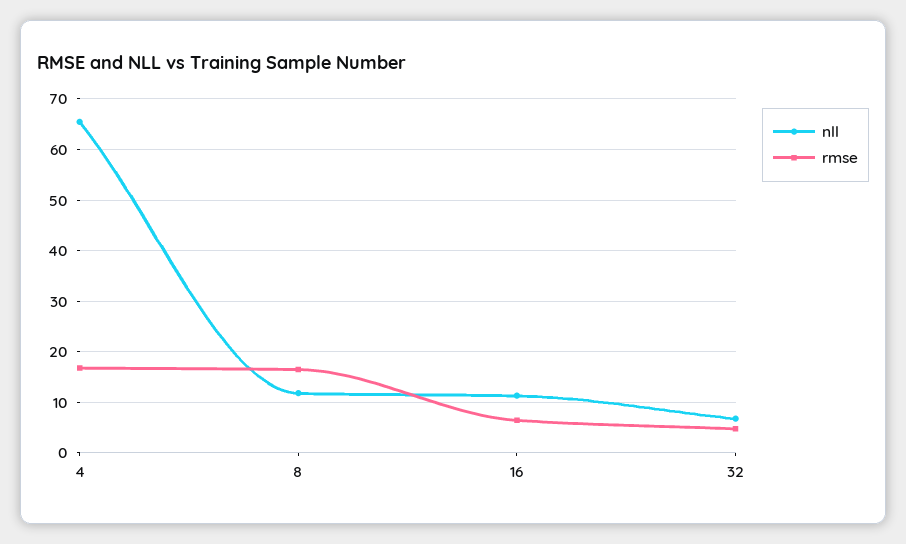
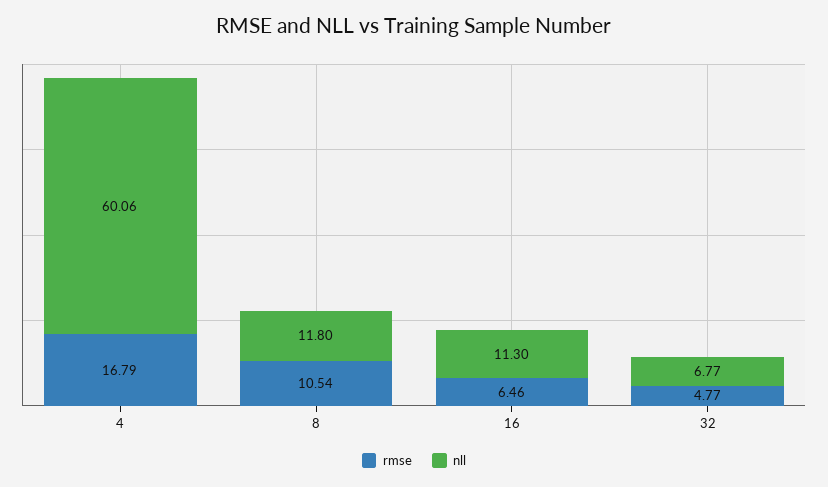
  {
    "nll": {
-     "4": 66,
+     "4": 60.06,
      "8": 11.8,
      "16": 11.3,
      "32": 6.77
    },
    "rmse": {
      "4": 16.79,
-     "8": 16,
+     "8": 10.54,
      "16": 6.46,
      "32": 4.77
    }
  }

